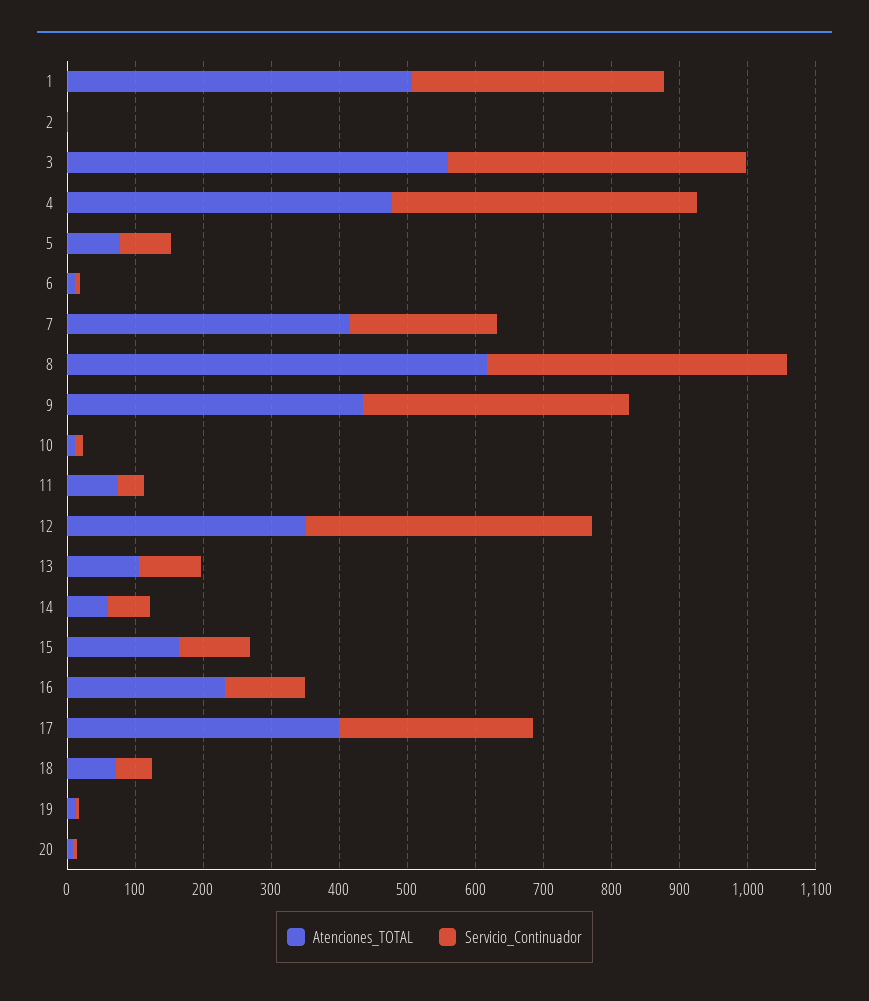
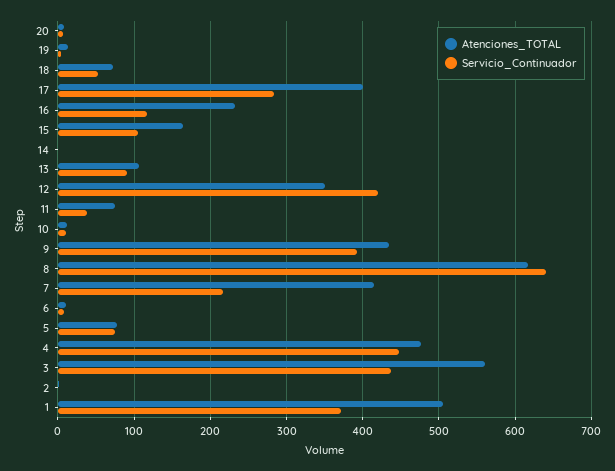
  {
    "Atenciones_TOTAL": {
      "1": 510,
      "2": 0,
      "3": 560,
      "4": 480,
      "5": 80,
      "6": 10,
      "7": 420,
      "8": 620,
      "9": 430,
      "10": 10,
      "11": 80,
      "12": 350,
      "13": 110,
-     "14": 60,
+     "14": 0,
      "15": 160,
      "16": 230,
      "17": 400,
      "18": 70,
      "19": 10,
      "20": 10
    },
    "Servicio_Continuador": {
      "1": 370,
      "2": 0,
      "3": 440,
      "4": 450,
      "5": 80,
      "6": 10,
      "7": 220,
-     "8": 440,
+     "8": 640,
      "9": 390,
      "10": 10,
      "11": 40,
      "12": 420,
      "13": 90,
-     "14": 60,
+     "14": 0,
      "15": 110,
      "16": 120,
      "17": 280,
      "18": 50,
      "19": 0,
      "20": 10
    }
  }

